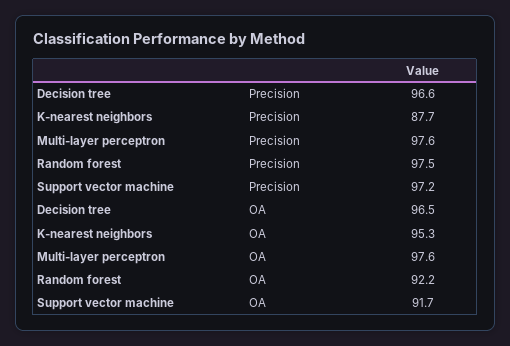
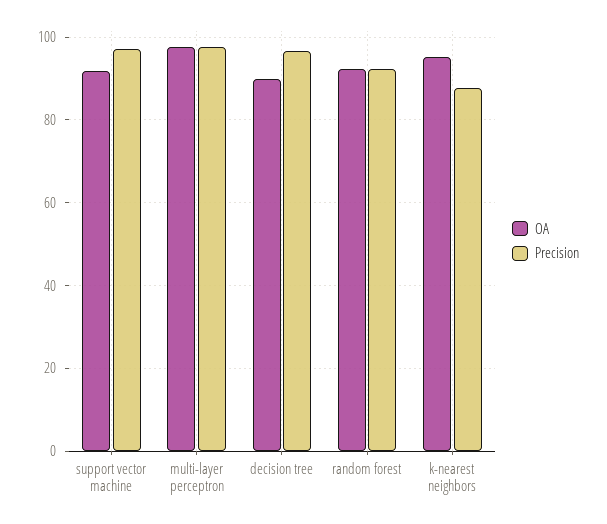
  {
    "Precision": {
      "Decision tree": 96.6,
      "K-nearest neighbors": 87.7,
      "Multi-layer perceptron": 97.6,
-     "Random forest": 97.5,
+     "Random forest": 92,
      "Support vector machine": 97.2
    },
    "OA": {
-     "Decision tree": 96.5,
+     "Decision tree": 90,
      "K-nearest neighbors": 95.3,
      "Multi-layer perceptron": 97.6,
      "Random forest": 92.2,
      "Support vector machine": 91.7
    }
  }

